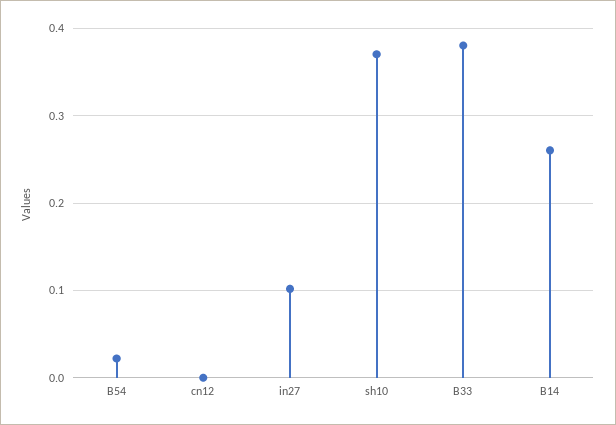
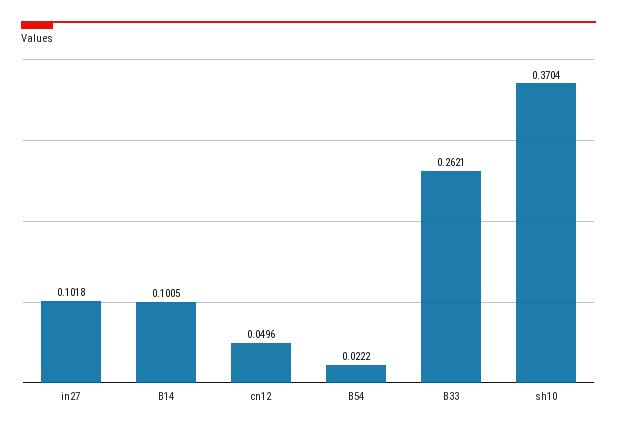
  {
    "B54": 0.0222,
-   "cn12": 0,
+   "cn12": 0.0496,
    "in27": 0.1018,
    "sh10": 0.3704,
-   "B33": 0.38,
+   "B33": 0.2621,
-   "B14": 0.26
+   "B14": 0.1005
  }

